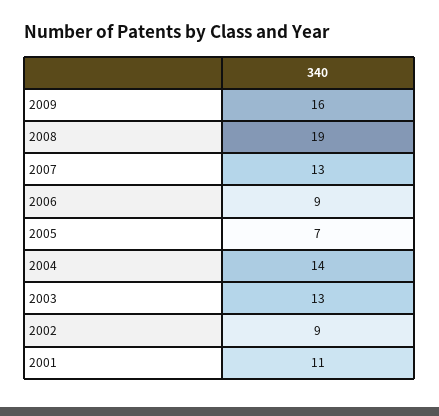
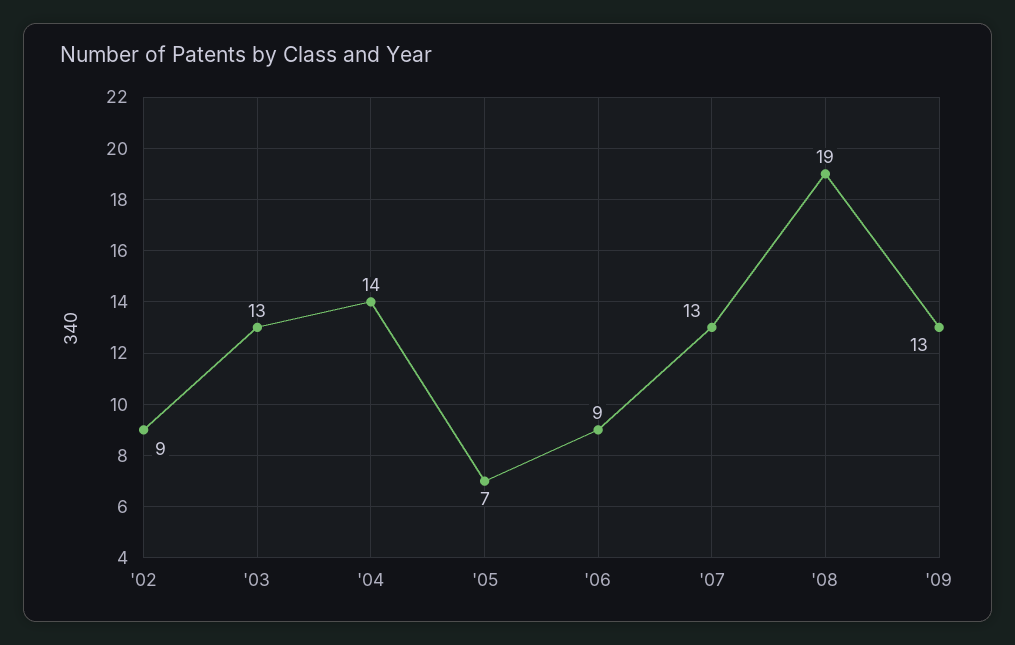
  {
-   "2009": 16,
+   "2009": 13,
    "2008": 19,
    "2007": 13,
    "2006": 9,
    "2005": 7,
    "2004": 14,
    "2003": 13,
-   "2002": 9,
+   "2002": 9
-   "2001": 11
  }

